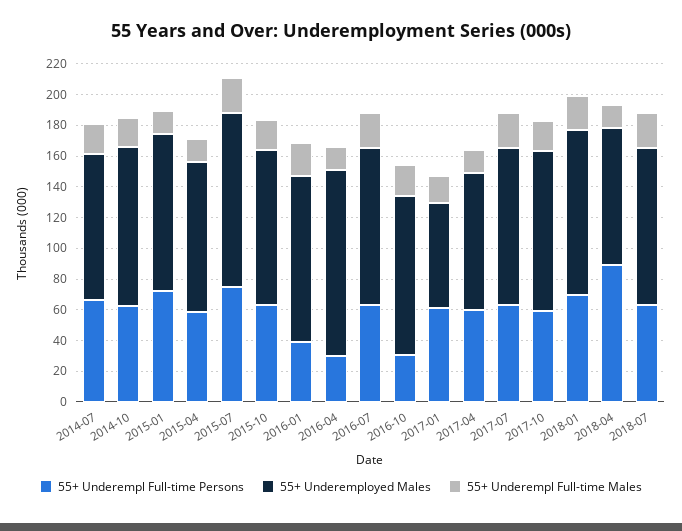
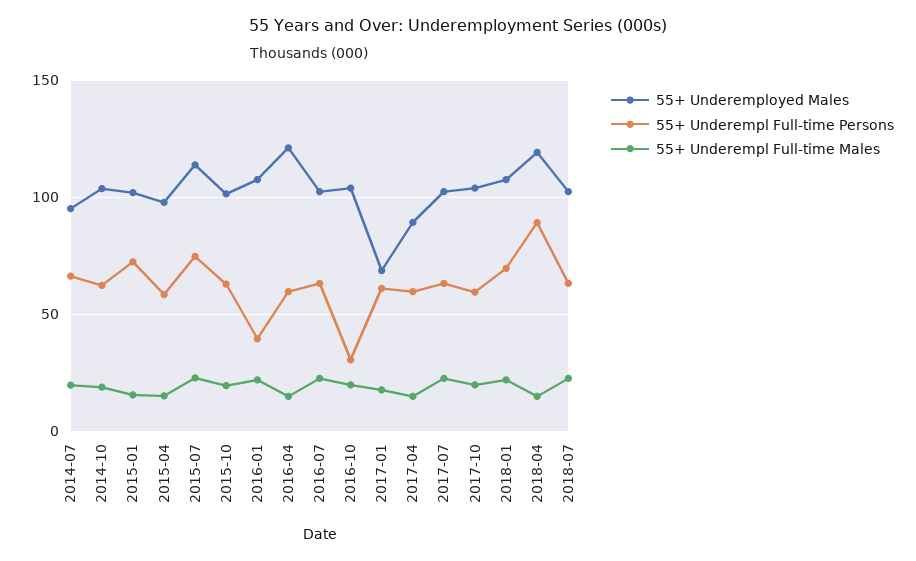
  {
    "55+ Underempl Full-time Persons": {
      "2014-07": 65,
      "2014-10": 60,
      "2015-01": 70,
      "2015-04": 60,
      "2015-07": 75,
      "2015-10": 65,
      "2016-01": 40,
-     "2016-04": 30,
+     "2016-04": 60,
      "2016-07": 65,
      "2016-10": 30,
      "2017-01": 60,
      "2017-04": 60,
      "2017-07": 65,
      "2017-10": 60,
      "2018-01": 70,
      "2018-04": 90,
      "2018-07": 65
    },
    "55+ Underemployed Males": {
      "2014-07": 95,
      "2014-10": 105,
      "2015-01": 100,
      "2015-04": 100,
      "2015-07": 115,
      "2015-10": 100,
      "2016-01": 105,
      "2016-04": 120,
      "2016-07": 100,
      "2016-10": 105,
      "2017-01": 70,
      "2017-04": 90,
      "2017-07": 100,
      "2017-10": 105,
      "2018-01": 105,
-     "2018-04": 90,
+     "2018-04": 120,
      "2018-07": 100
    },
    "55+ Underempl Full-time Males": {
      "2014-07": 20,
      "2014-10": 20,
      "2015-01": 15,
      "2015-04": 15,
      "2015-07": 25,
      "2015-10": 20,
      "2016-01": 20,
      "2016-04": 15,
      "2016-07": 25,
      "2016-10": 20,
      "2017-01": 20,
      "2017-04": 15,
      "2017-07": 25,
      "2017-10": 20,
      "2018-01": 20,
      "2018-04": 15,
      "2018-07": 25
    }
  }

